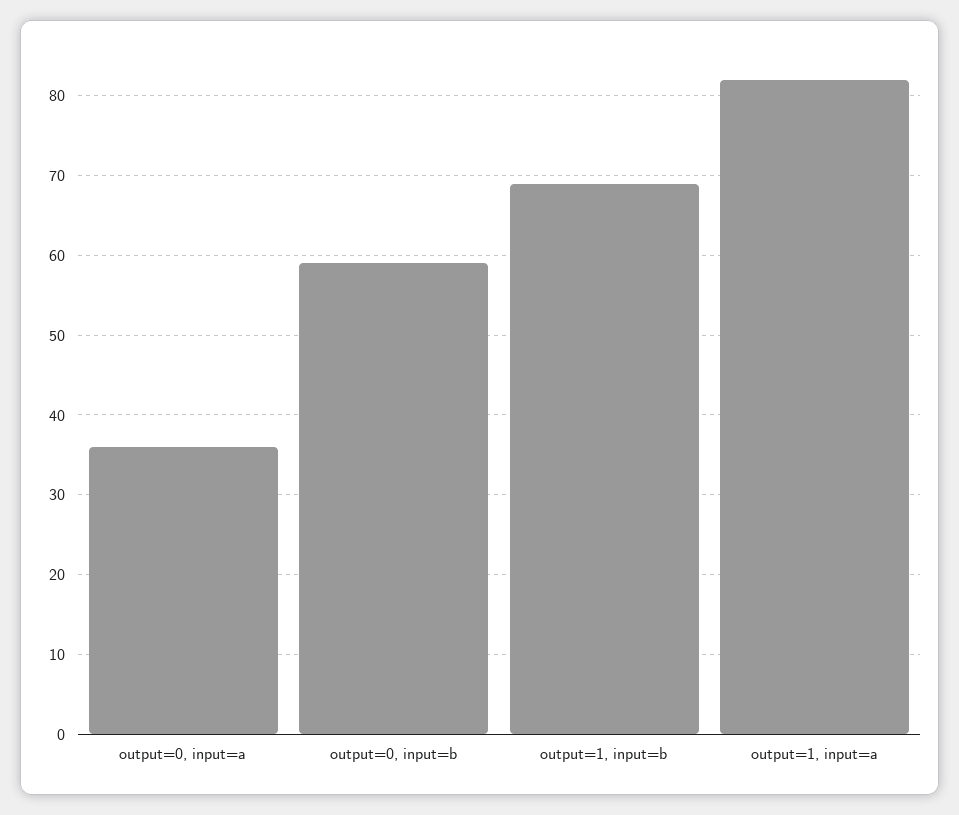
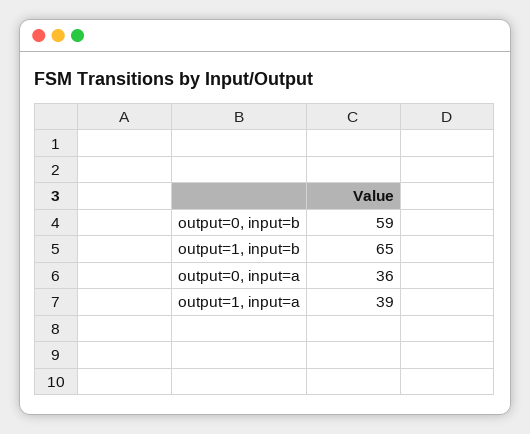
  {
    "output=0, input=a": 36,
    "output=0, input=b": 59,
-   "output=1, input=b": 69,
+   "output=1, input=b": 65,
-   "output=1, input=a": 82
+   "output=1, input=a": 39
  }

